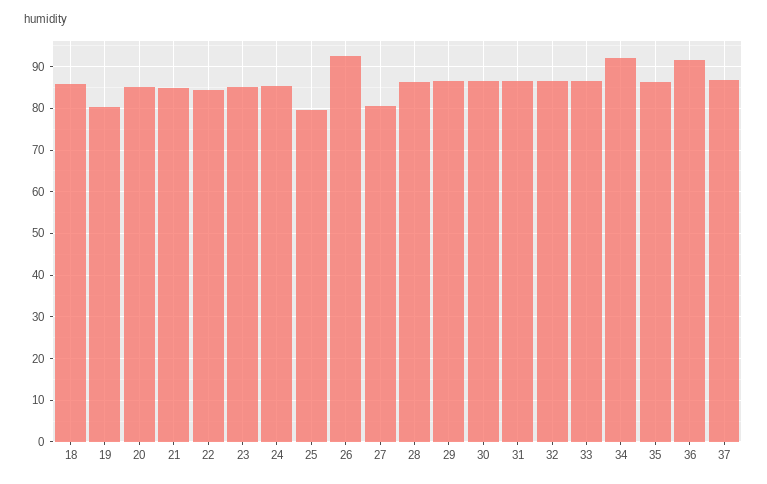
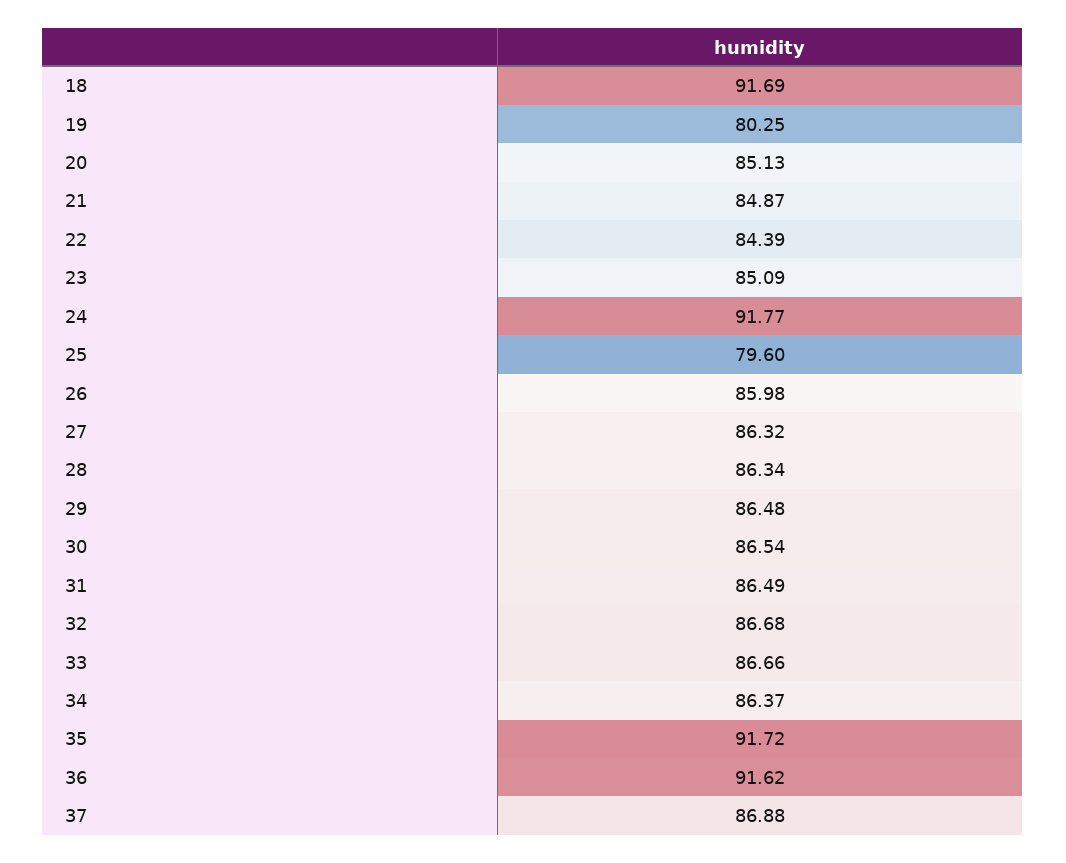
  {
-   "18": 86,
+   "18": 91.69,
    "19": 80.25,
    "20": 85.13,
    "21": 84.87,
    "22": 84.39,
    "23": 85.09,
-   "24": 86,
+   "24": 91.77,
    "25": 79.6,
-   "26": 92,
+   "26": 85.98,
-   "27": 80,
+   "27": 86.32,
    "28": 86.34,
    "29": 86.48,
    "30": 86.54,
    "31": 86.49,
    "32": 86.68,
    "33": 86.66,
-   "34": 92,
+   "34": 86.37,
-   "35": 86,
+   "35": 91.72,
    "36": 91.62,
    "37": 86.88
  }

